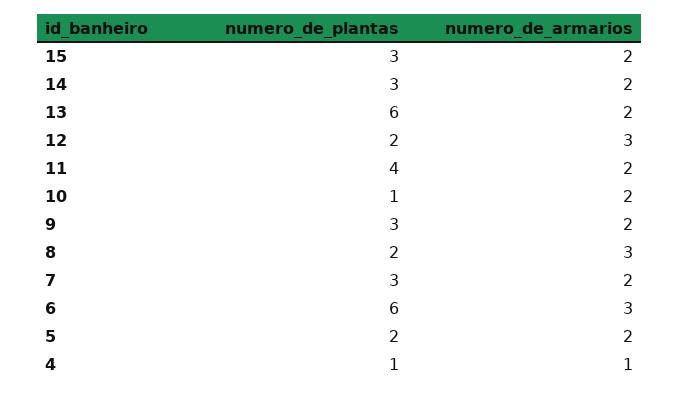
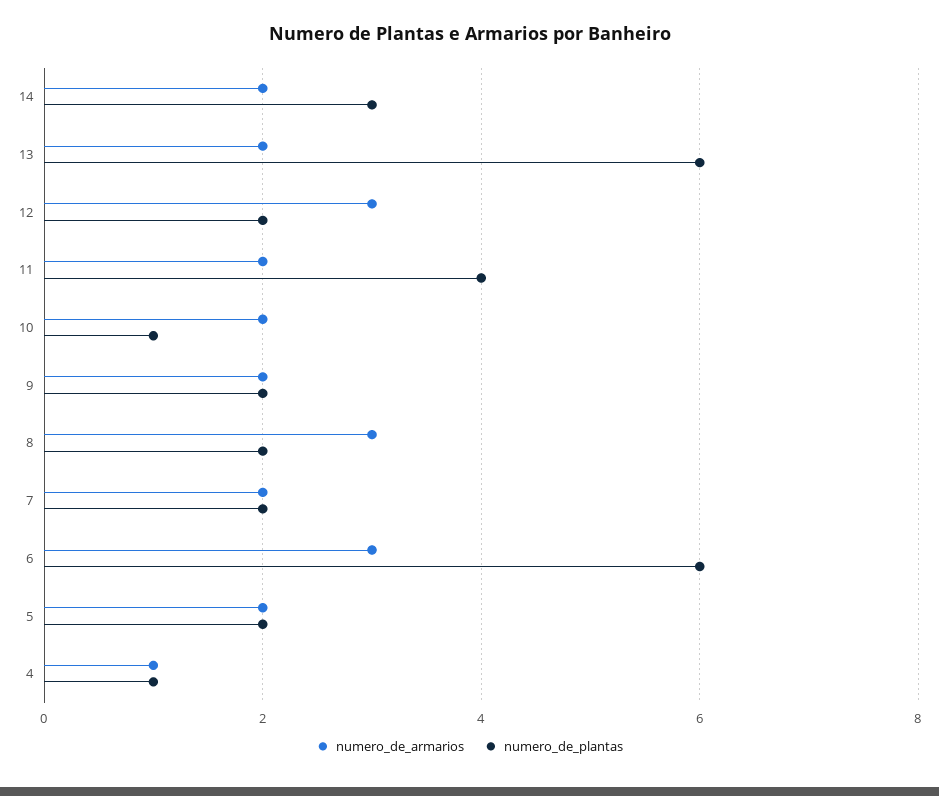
  {
    "numero_de_plantas": {
-     "15": 3,
      "14": 3,
      "13": 6,
      "12": 2,
      "11": 4,
      "10": 1,
-     "9": 3,
+     "9": 2,
      "8": 2,
-     "7": 3,
+     "7": 2,
      "6": 6,
      "5": 2,
      "4": 1
    },
    "numero_de_armarios": {
-     "15": 2,
      "14": 2,
      "13": 2,
      "12": 3,
      "11": 2,
      "10": 2,
      "9": 2,
      "8": 3,
      "7": 2,
      "6": 3,
      "5": 2,
      "4": 1
    }
  }

